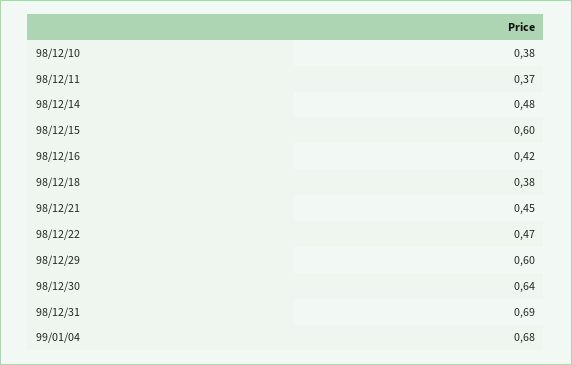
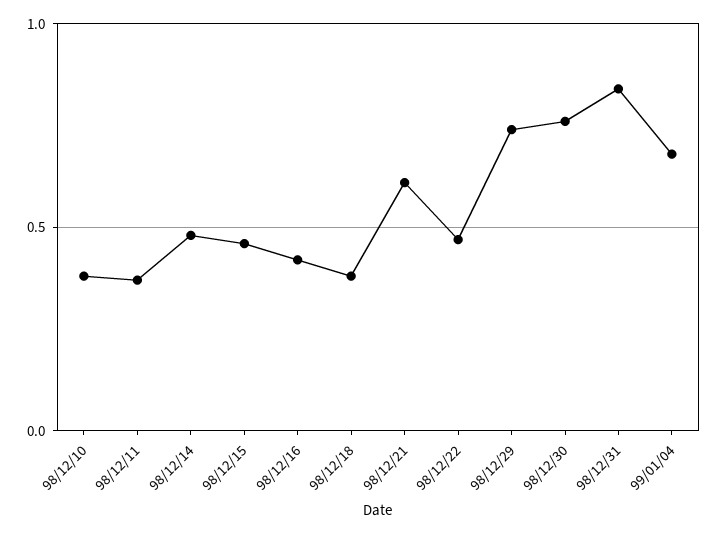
  {
    "98/12/10": 0.38,
    "98/12/11": 0.37,
    "98/12/14": 0.48,
-   "98/12/15": 0.6,
+   "98/12/15": 0.45,
    "98/12/16": 0.42,
    "98/12/18": 0.38,
-   "98/12/21": 0.45,
+   "98/12/21": 0.6,
    "98/12/22": 0.47,
-   "98/12/29": 0.6,
+   "98/12/29": 0.75,
-   "98/12/30": 0.64,
+   "98/12/30": 0.75,
-   "98/12/31": 0.69,
+   "98/12/31": 0.85,
    "99/01/04": 0.68
  }

